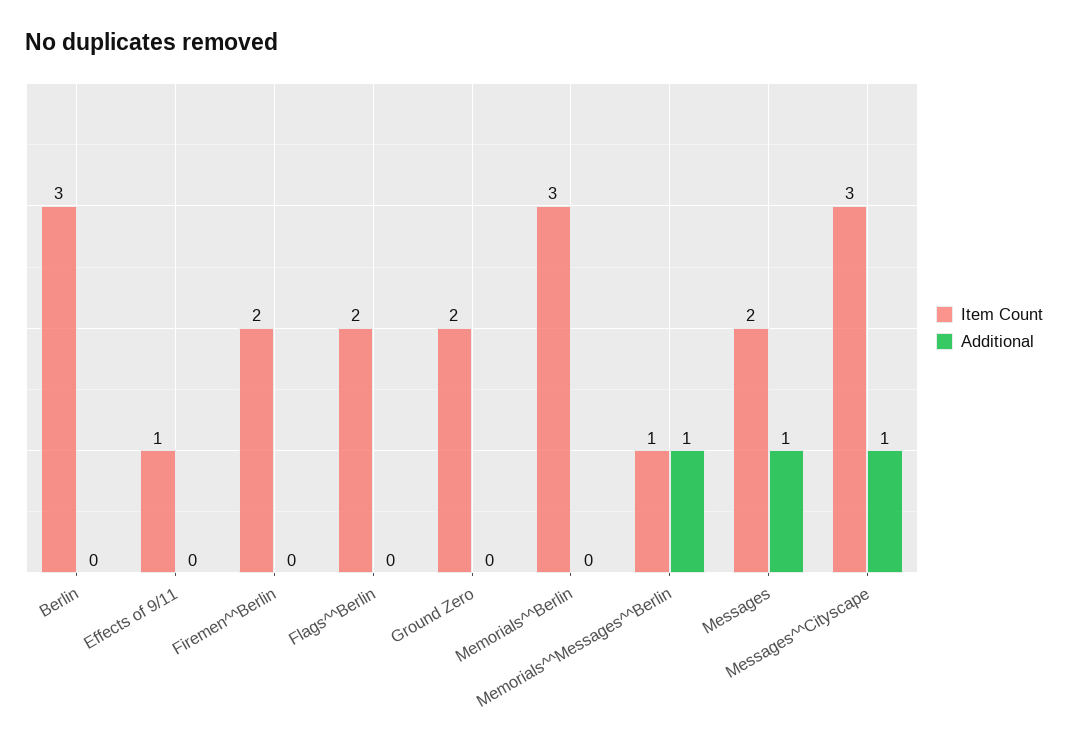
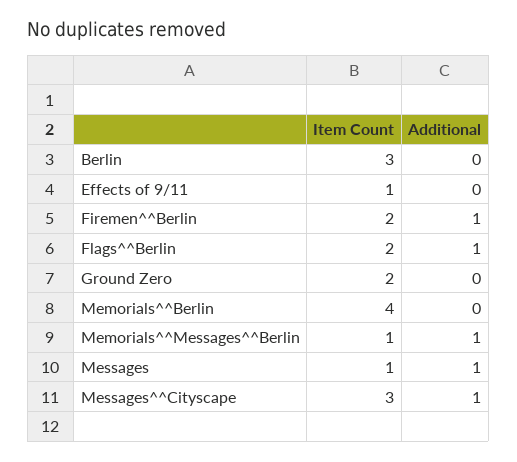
  {
    "Item Count": {
      "Berlin": 3,
      "Effects of 9/11": 1,
      "Firemen^^Berlin": 2,
      "Flags^^Berlin": 2,
      "Ground Zero": 2,
-     "Memorials^^Berlin": 3,
+     "Memorials^^Berlin": 4,
      "Memorials^^Messages^^Berlin": 1,
-     "Messages": 2,
+     "Messages": 1,
      "Messages^^Cityscape": 3
    },
    "Additional": {
      "Berlin": 0,
      "Effects of 9/11": 0,
-     "Firemen^^Berlin": 0,
+     "Firemen^^Berlin": 1,
-     "Flags^^Berlin": 0,
+     "Flags^^Berlin": 1,
      "Ground Zero": 0,
      "Memorials^^Berlin": 0,
      "Memorials^^Messages^^Berlin": 1,
      "Messages": 1,
      "Messages^^Cityscape": 1
    }
  }

